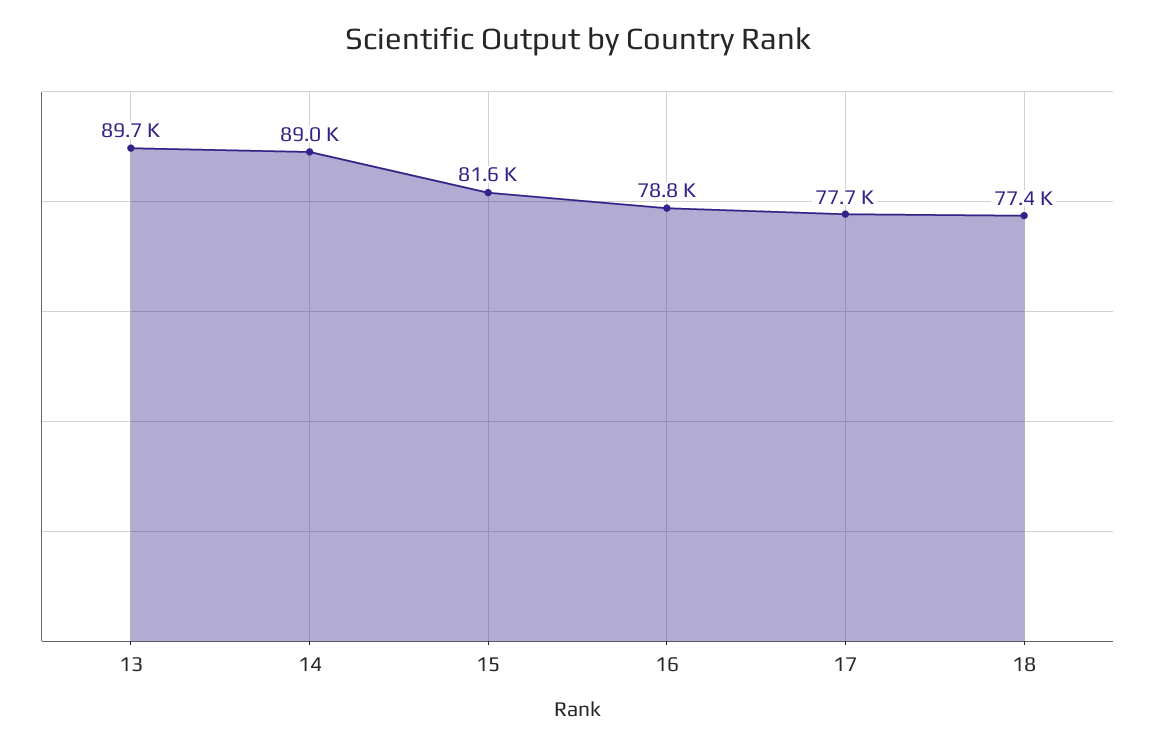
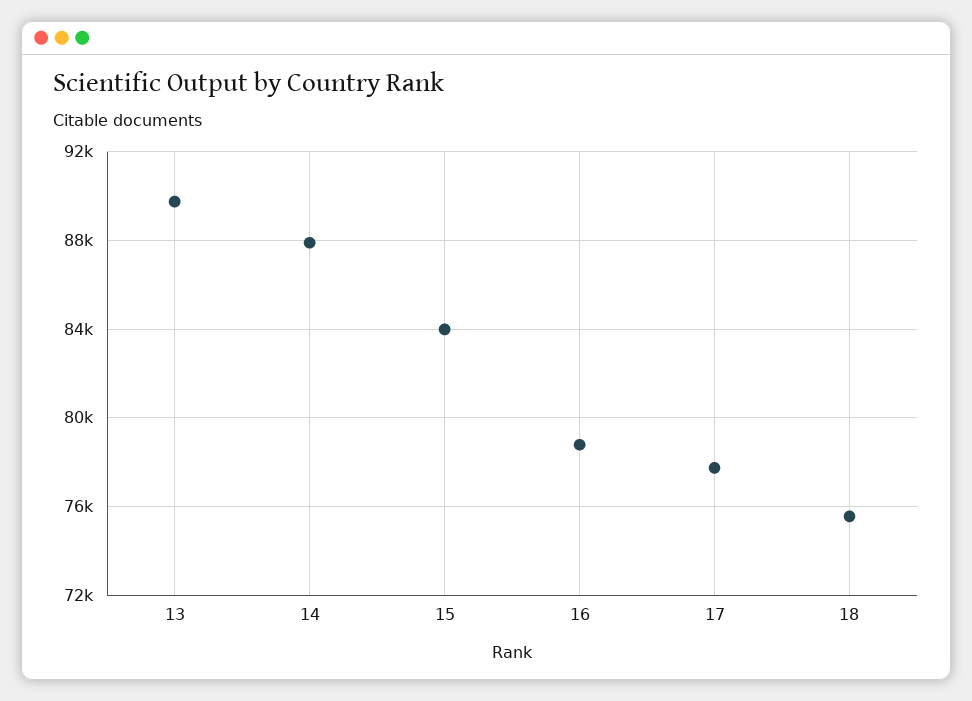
  {
    "13": 89700,
-   "14": 89000,
+   "14": 88000,
-   "15": 81600,
+   "15": 84000,
    "16": 78800,
    "17": 77700,
-   "18": 77400
+   "18": 75500
  }

